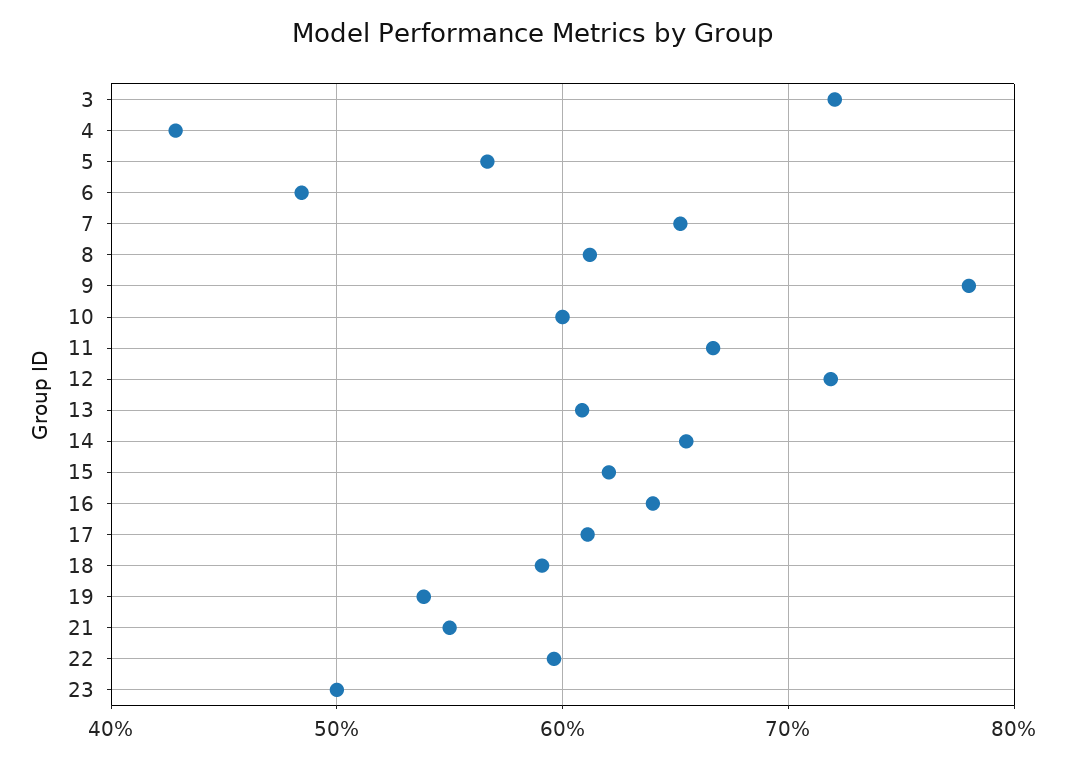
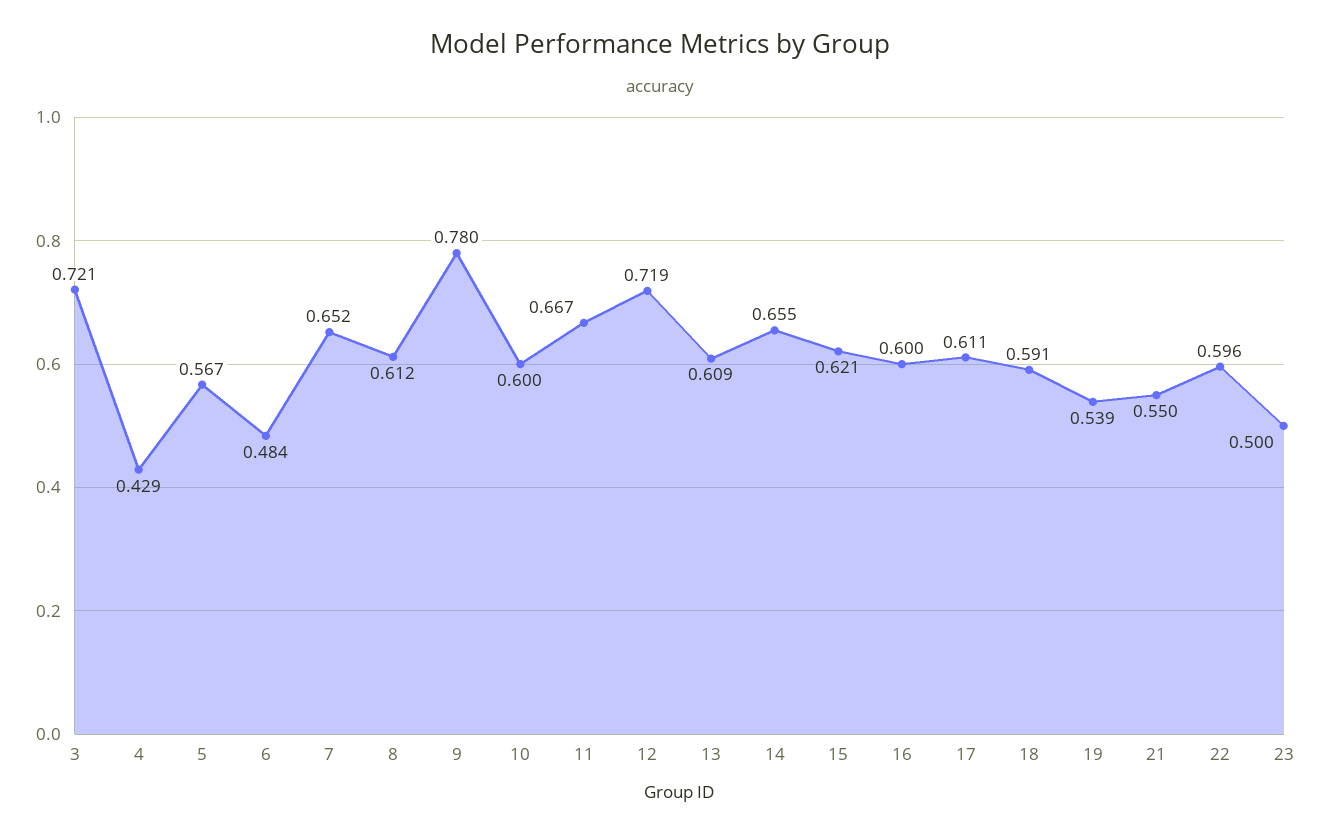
  {
    "3": 0.721,
    "4": 0.429,
    "5": 0.567,
    "6": 0.484,
    "7": 0.652,
    "8": 0.612,
    "9": 0.78,
    "10": 0.6,
    "11": 0.667,
    "12": 0.719,
    "13": 0.609,
    "14": 0.655,
    "15": 0.621,
-   "16": 0.64,
+   "16": 0.6,
    "17": 0.611,
    "18": 0.591,
    "19": 0.539,
    "21": 0.55,
    "22": 0.596,
    "23": 0.5
  }

